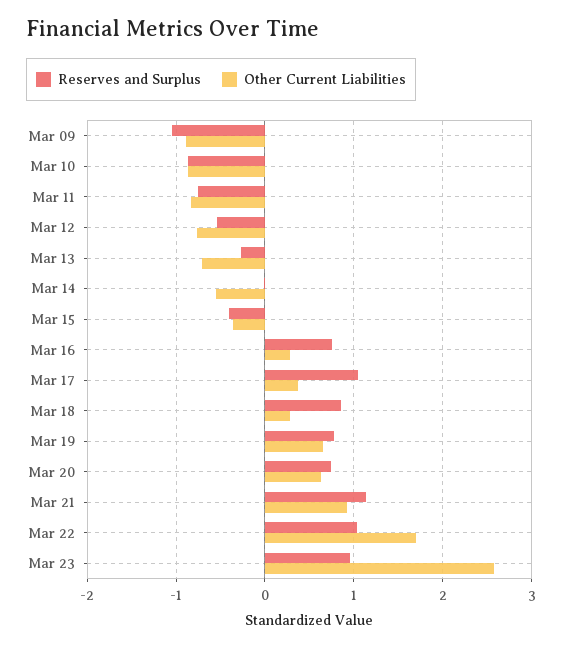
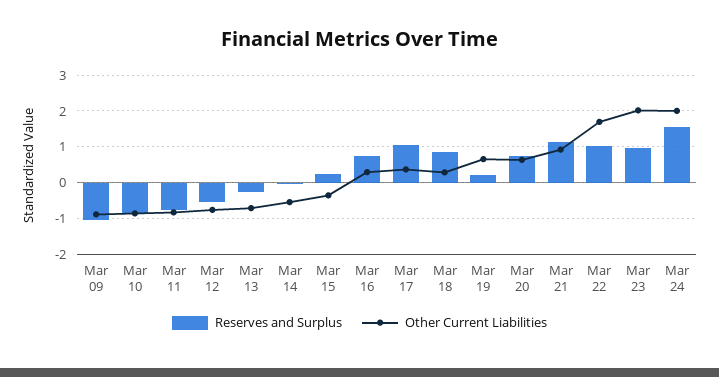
  {
    "Reserves and Surplus": {
      "Mar 09": -1,
      "Mar 10": -0.9,
      "Mar 11": -0.8,
      "Mar 12": -0.5,
      "Mar 13": -0.3,
      "Mar 14": 0,
-     "Mar 15": -0.4,
+     "Mar 15": 0.2,
      "Mar 16": 0.8,
      "Mar 17": 1,
      "Mar 18": 0.9,
-     "Mar 19": 0.8,
+     "Mar 19": 0.2,
      "Mar 20": 0.7,
      "Mar 21": 1.1,
      "Mar 22": 1,
-     "Mar 23": 1
+     "Mar 23": 1,
+     "Mar 24": 1.6
    },
    "Other Current Liabilities": {
      "Mar 09": -0.9,
      "Mar 10": -0.9,
      "Mar 11": -0.8,
      "Mar 12": -0.8,
      "Mar 13": -0.7,
      "Mar 14": -0.6,
      "Mar 15": -0.4,
      "Mar 16": 0.3,
      "Mar 17": 0.4,
      "Mar 18": 0.3,
      "Mar 19": 0.7,
      "Mar 20": 0.6,
      "Mar 21": 0.9,
      "Mar 22": 1.7,
-     "Mar 23": 2.6
+     "Mar 23": 2,
+     "Mar 24": 2
    }
  }

